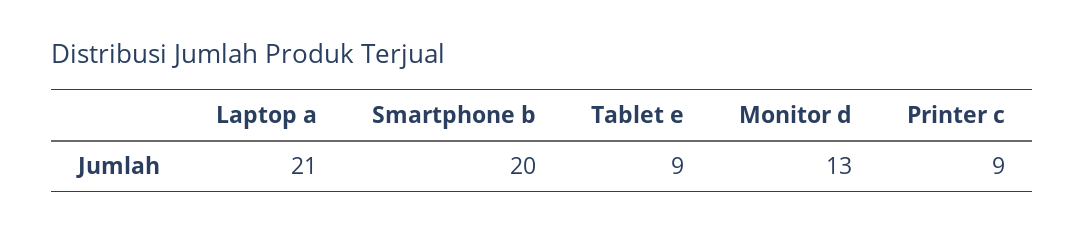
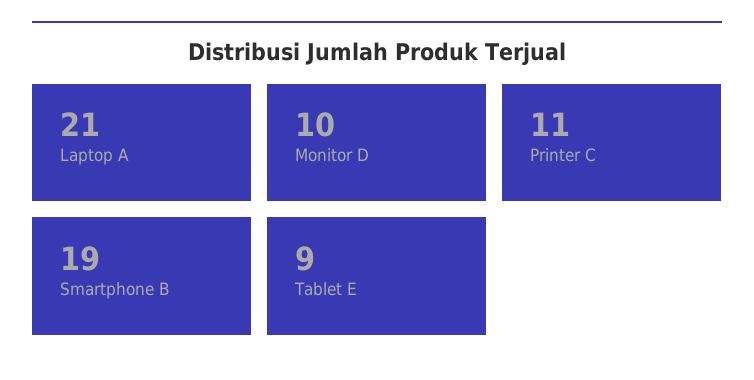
  {
    "Laptop a": 21,
-   "Smartphone b": 20,
+   "Smartphone b": 19,
    "Tablet e": 9,
-   "Monitor d": 13,
+   "Monitor d": 10,
-   "Printer c": 9
+   "Printer c": 11
  }

